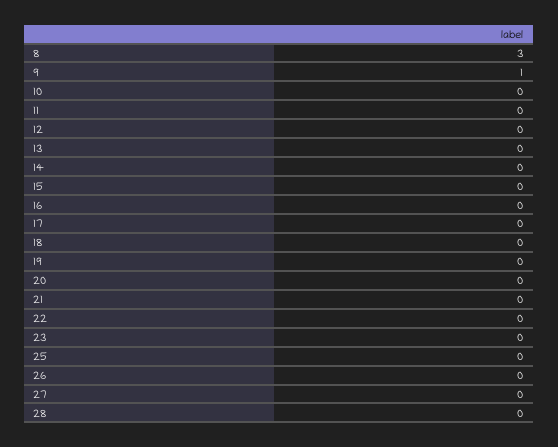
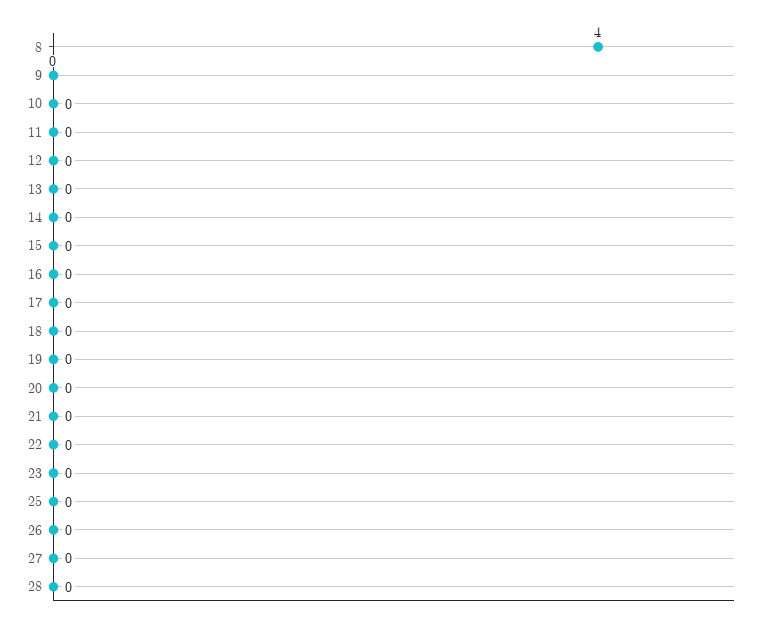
  {
-   "8": 3,
+   "8": 4,
-   "9": 1,
+   "9": 0,
    "10": 0,
    "11": 0,
    "12": 0,
    "13": 0,
    "14": 0,
    "15": 0,
    "16": 0,
    "17": 0,
    "18": 0,
    "19": 0,
    "20": 0,
    "21": 0,
    "22": 0,
    "23": 0,
    "25": 0,
    "26": 0,
    "27": 0,
    "28": 0
  }

